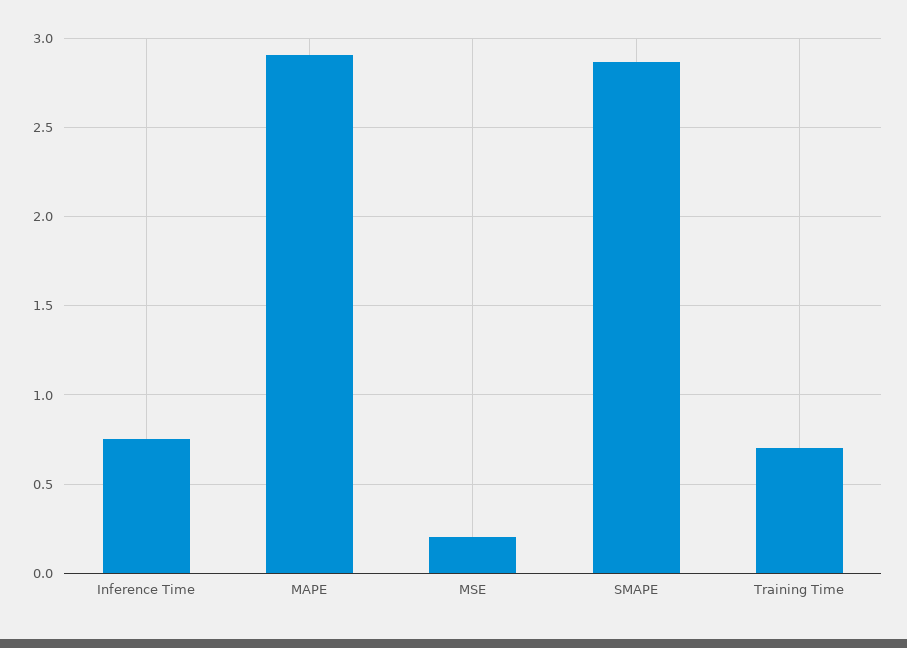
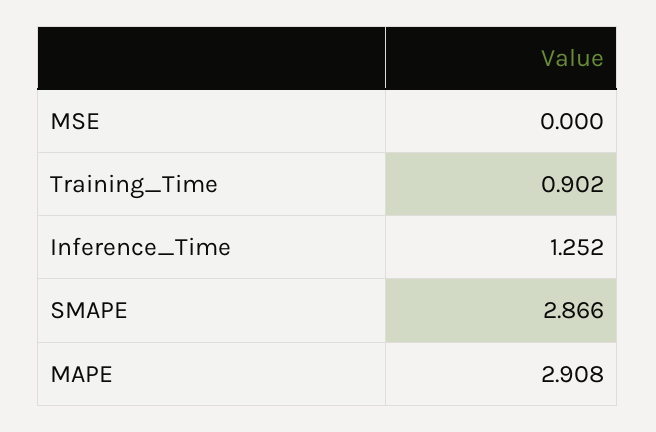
  {
-   "Inference Time": 0.75,
+   "Inference Time": 1.252,
    "MAPE": 2.908,
-   "MSE": 0.2,
+   "MSE": 0,
    "SMAPE": 2.866,
-   "Training Time": 0.7
+   "Training Time": 0.902
  }

